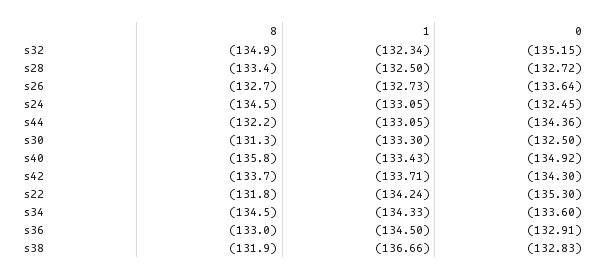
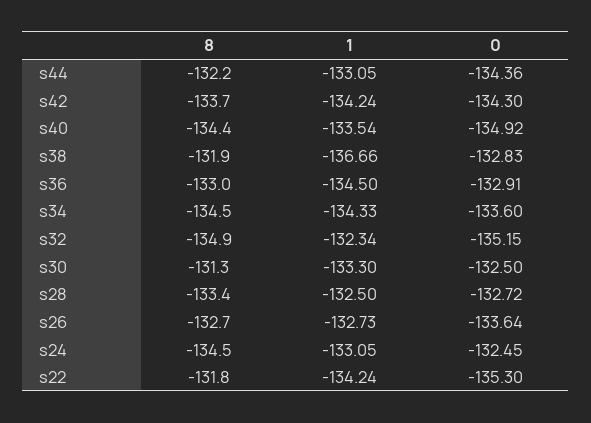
  {
    "8": {
      "s32": -134.9,
      "s28": -133.4,
      "s26": -132.7,
      "s24": -134.5,
      "s44": -132.2,
      "s30": -131.3,
-     "s40": -135.8,
+     "s40": -134.4,
      "s42": -133.7,
      "s22": -131.8,
      "s34": -134.5,
      "s36": -133,
      "s38": -131.9
    },
    "1": {
      "s32": -132.34,
      "s28": -132.5,
      "s26": -132.73,
      "s24": -133.05,
      "s44": -133.05,
      "s30": -133.3,
-     "s40": -133.43,
+     "s40": -133.54,
-     "s42": -133.71,
+     "s42": -134.24,
      "s22": -134.24,
      "s34": -134.33,
      "s36": -134.5,
      "s38": -136.66
    },
    "0": {
      "s32": -135.15,
      "s28": -132.72,
      "s26": -133.64,
      "s24": -132.45,
      "s44": -134.36,
      "s30": -132.5,
      "s40": -134.92,
      "s42": -134.3,
      "s22": -135.3,
      "s34": -133.6,
      "s36": -132.91,
      "s38": -132.83
    }
  }

